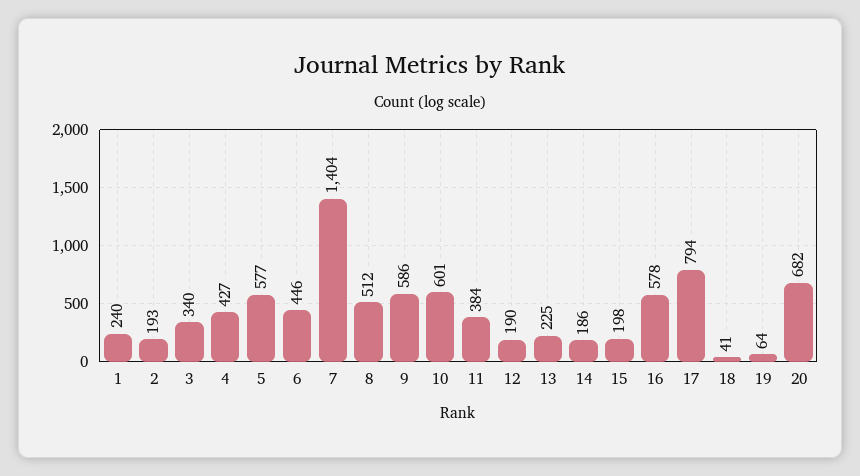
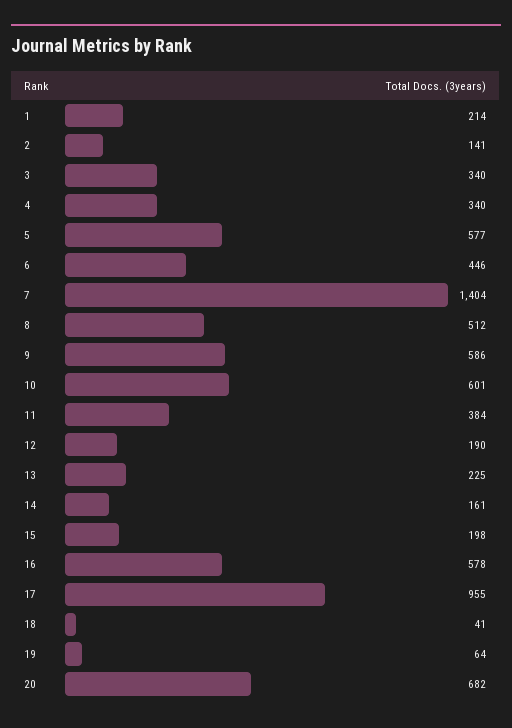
  {
-   "1": 240,
+   "1": 214,
-   "2": 193,
+   "2": 141,
    "3": 340,
-   "4": 427,
+   "4": 340,
    "5": 577,
    "6": 446,
    "7": 1404,
    "8": 512,
    "9": 586,
    "10": 601,
    "11": 384,
    "12": 190,
    "13": 225,
-   "14": 186,
+   "14": 161,
    "15": 198,
    "16": 578,
-   "17": 794,
+   "17": 955,
    "18": 41,
    "19": 64,
    "20": 682
  }

